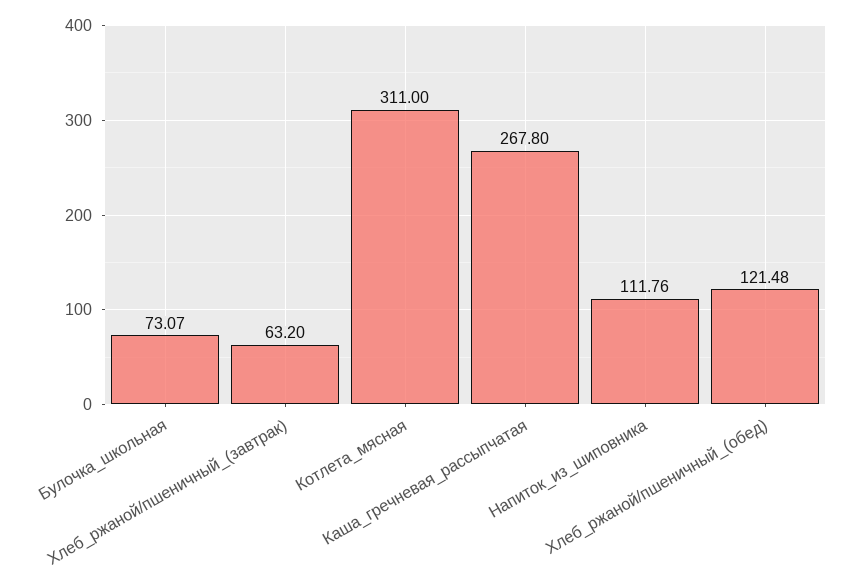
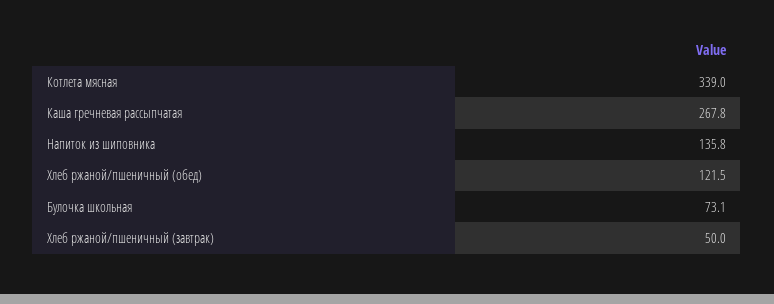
  {
    "Булочка_школьная": 73.07,
-   "Хлеб_ржаной/пшеничный_(завтрак)": 63.2,
+   "Хлеб_ржаной/пшеничный_(завтрак)": 50,
-   "Котлета_мясная": 311,
+   "Котлета_мясная": 339,
    "Каша_гречневая_рассыпчатая": 267.8,
-   "Напиток_из_шиповника": 111.76,
+   "Напиток_из_шиповника": 135.8,
    "Хлеб_ржаной/пшеничный_(обед)": 121.48
  }

